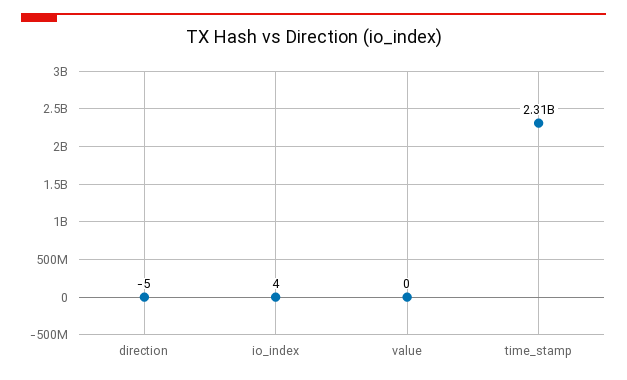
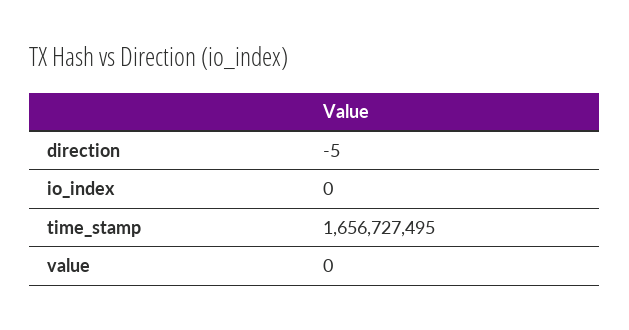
  {
    "direction": -5,
-   "io_index": 4,
+   "io_index": 0,
    "value": 0,
-   "time_stamp": 2310000000
+   "time_stamp": 1656727495
  }

